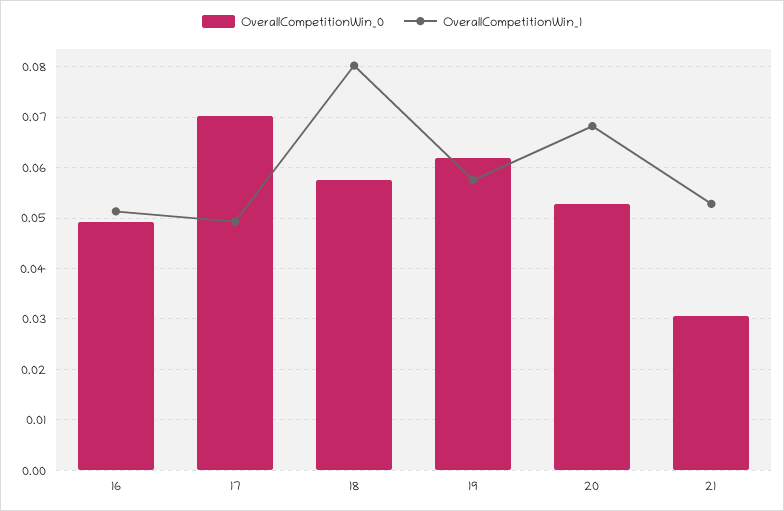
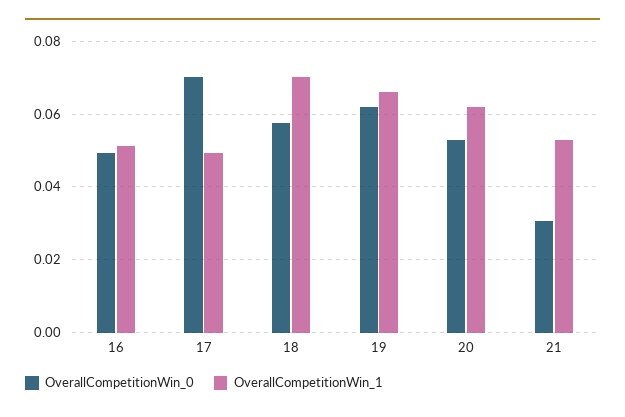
  {
    "OverallCompetitionWin_0": {
      "16": 0.05,
      "17": 0.07,
      "18": 0.058,
      "19": 0.062,
      "20": 0.052,
      "21": 0.03
    },
    "OverallCompetitionWin_1": {
      "16": 0.052,
      "17": 0.05,
-     "18": 0.08,
+     "18": 0.07,
-     "19": 0.058,
+     "19": 0.066,
-     "20": 0.068,
+     "20": 0.062,
      "21": 0.052
    }
  }

